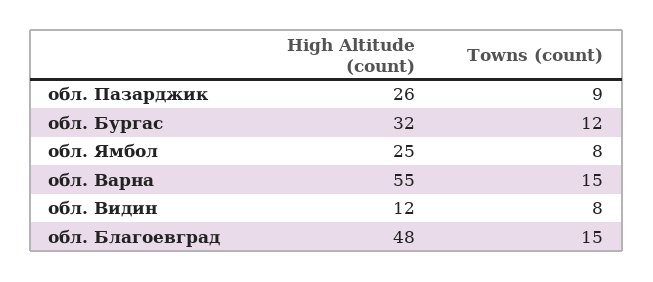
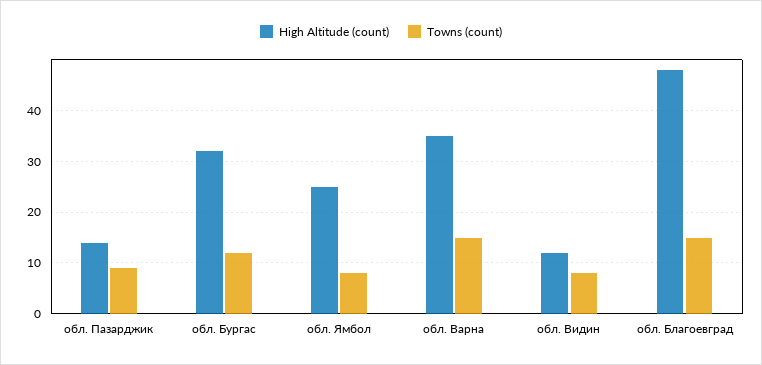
  {
    "High Altitude (count)": {
-     "обл. Пазарджик": 26,
+     "обл. Пазарджик": 15,
      "обл. Бургас": 32,
      "обл. Ямбол": 25,
-     "обл. Варна": 55,
+     "обл. Варна": 35,
      "обл. Видин": 12,
      "обл. Благоевград": 48
    },
    "Towns (count)": {
      "обл. Пазарджик": 9,
      "обл. Бургас": 12,
      "обл. Ямбол": 8,
      "обл. Варна": 15,
      "обл. Видин": 8,
      "обл. Благоевград": 15
    }
  }

